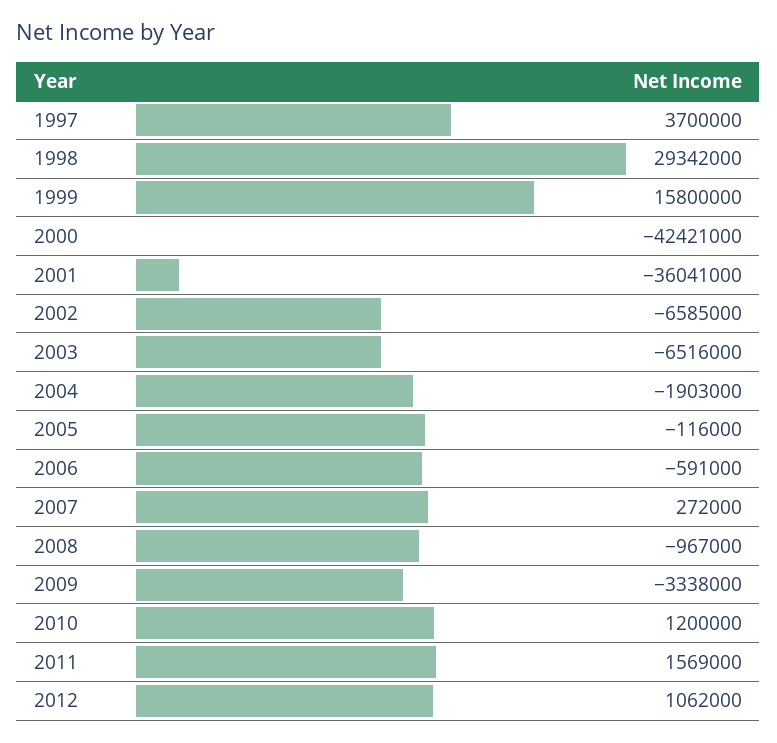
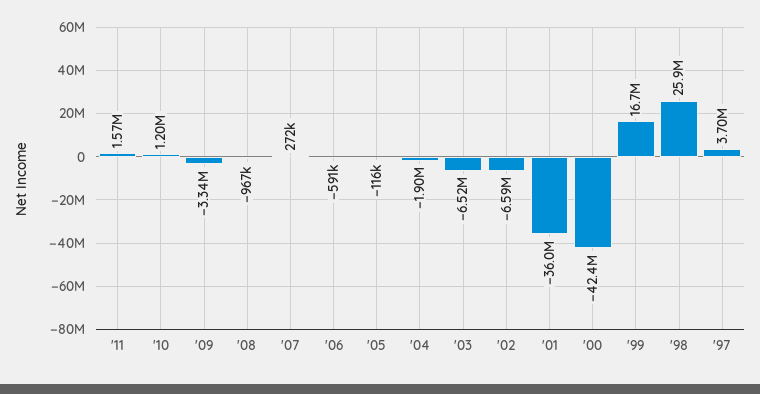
  {
    "1997": 3700000,
-   "1998": 29342000,
+   "1998": 25900000,
-   "1999": 15800000,
+   "1999": 16700000,
    "2000": -42421000,
    "2001": -36041000,
    "2002": -6585000,
    "2003": -6516000,
    "2004": -1903000,
    "2005": -116000,
    "2006": -591000,
    "2007": 272000,
    "2008": -967000,
    "2009": -3338000,
    "2010": 1200000,
-   "2011": 1569000,
+   "2011": 1569000
-   "2012": 1062000
  }

